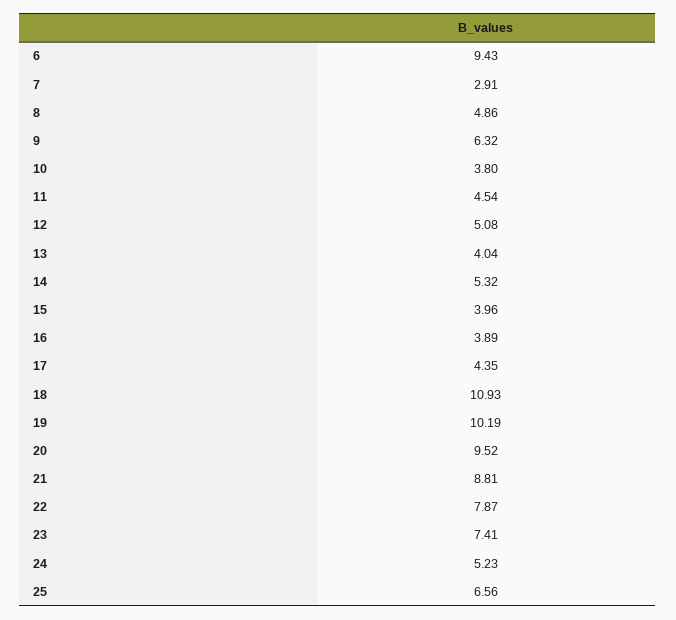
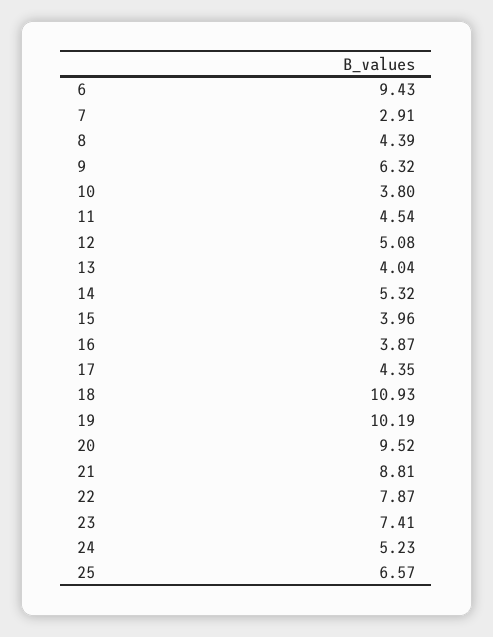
  {
    "6": 9.43,
    "7": 2.91,
-   "8": 4.86,
+   "8": 4.39,
    "9": 6.32,
    "10": 3.8,
    "11": 4.54,
    "12": 5.08,
    "13": 4.04,
    "14": 5.32,
    "15": 3.96,
-   "16": 3.89,
+   "16": 3.87,
    "17": 4.35,
    "18": 10.93,
    "19": 10.19,
    "20": 9.52,
    "21": 8.81,
    "22": 7.87,
    "23": 7.41,
    "24": 5.23,
-   "25": 6.56
+   "25": 6.57
  }

